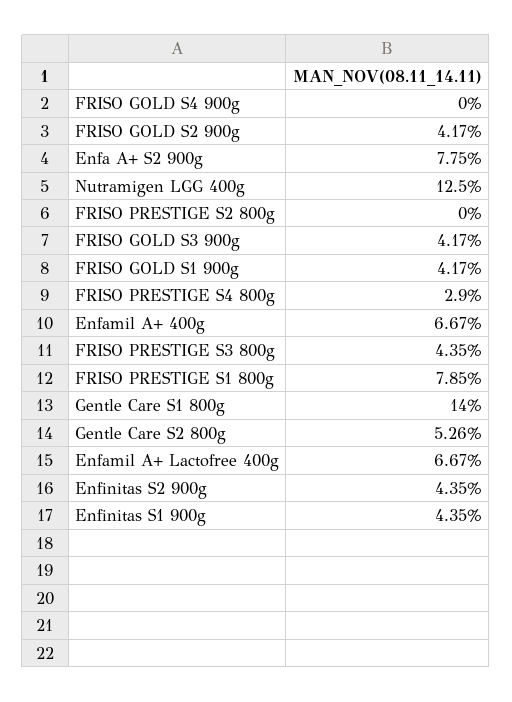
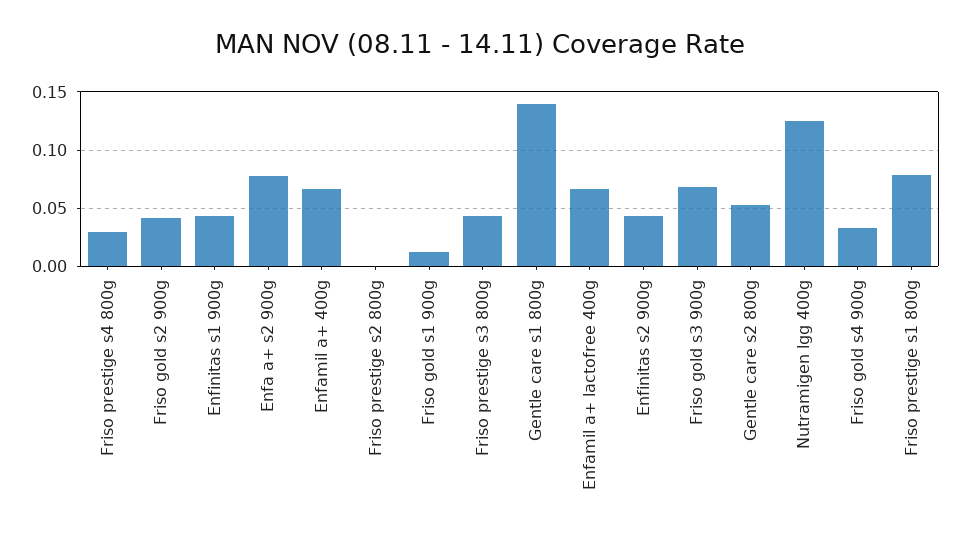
  {
-   "FRISO GOLD S4 900g": 0,
+   "FRISO GOLD S4 900g": 0.03,
    "FRISO GOLD S2 900g": 0.0417,
    "Enfa A+ S2 900g": 0.0775,
    "Nutramigen LGG 400g": 0.125,
    "FRISO PRESTIGE S2 800g": 0,
-   "FRISO GOLD S3 900g": 0.0417,
+   "FRISO GOLD S3 900g": 0.07,
-   "FRISO GOLD S1 900g": 0.0417,
+   "FRISO GOLD S1 900g": 0.01,
    "FRISO PRESTIGE S4 800g": 0.029,
    "Enfamil A+ 400g": 0.0667,
    "FRISO PRESTIGE S3 800g": 0.0435,
    "FRISO PRESTIGE S1 800g": 0.0785,
    "Gentle Care S1 800g": 0.14,
    "Gentle Care S2 800g": 0.0526,
    "Enfamil A+ Lactofree 400g": 0.0667,
    "Enfinitas S2 900g": 0.0435,
    "Enfinitas S1 900g": 0.0435
  }

